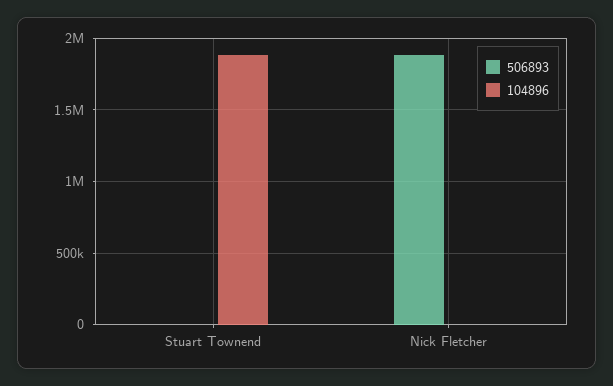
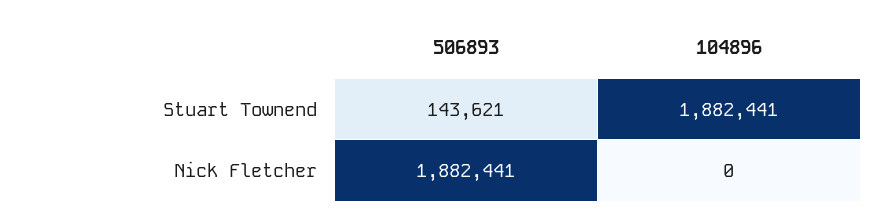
  {
    "506893": {
-     "Stuart Townend": 0,
+     "Stuart Townend": 143621,
      "Nick Fletcher": 1882441
    },
    "104896": {
      "Stuart Townend": 1882441,
      "Nick Fletcher": 0
    }
  }

